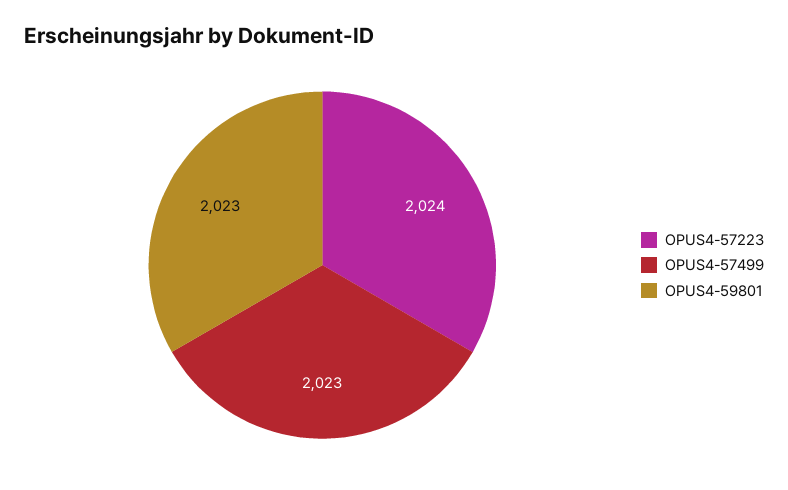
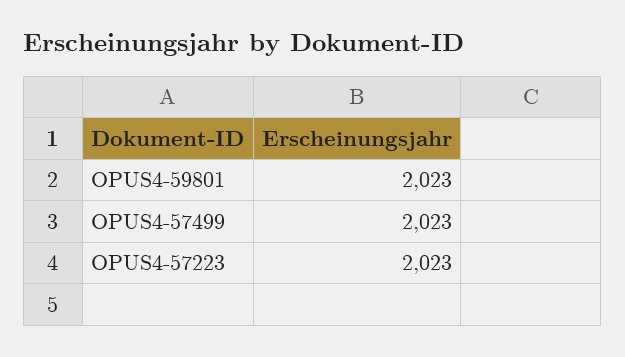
  {
-   "OPUS4-57223": 2024,
+   "OPUS4-57223": 2023,
    "OPUS4-57499": 2023,
    "OPUS4-59801": 2023
  }

